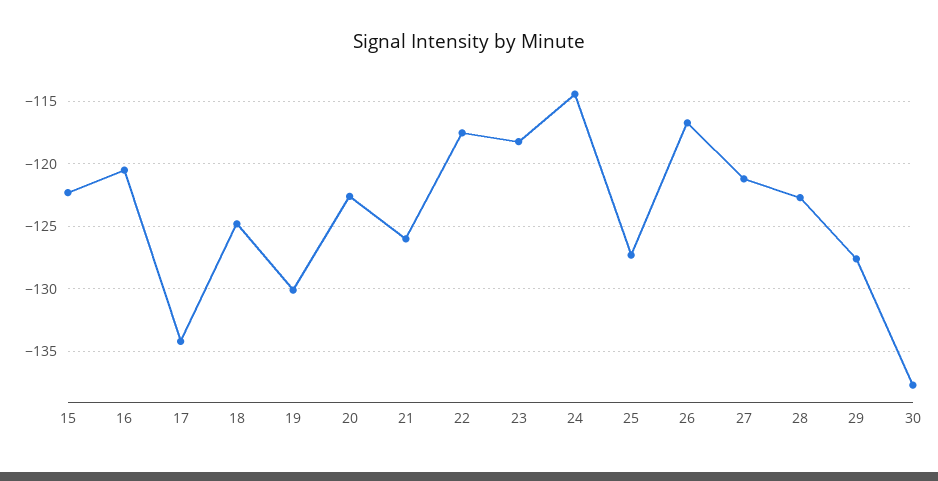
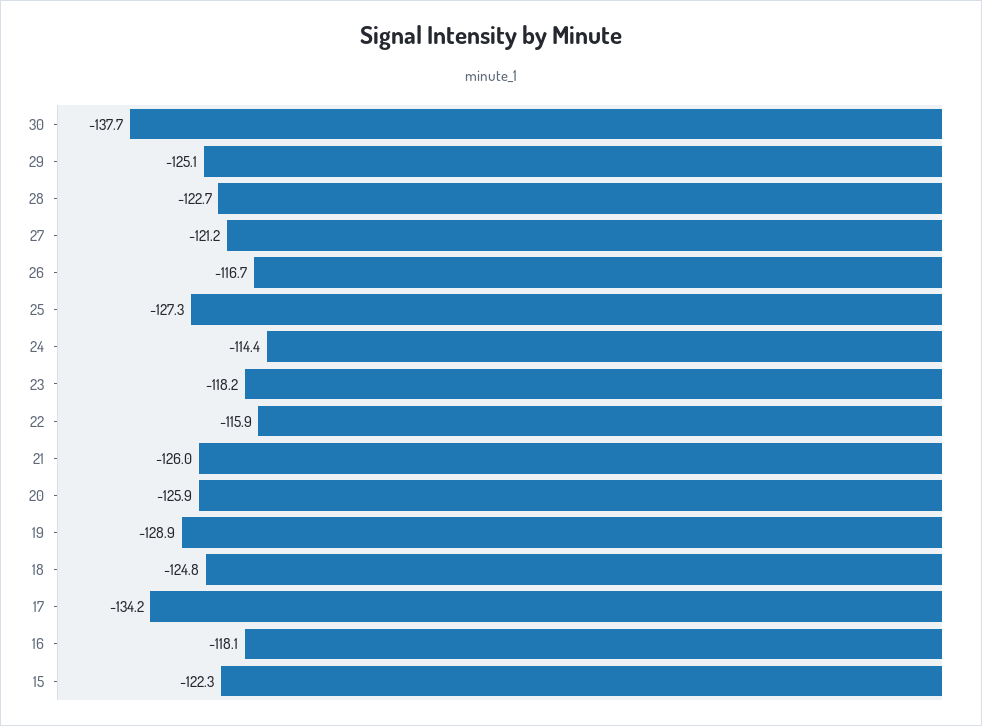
  {
    "15": -122.3,
-   "16": -120.5,
+   "16": -118.1,
    "17": -134.2,
    "18": -124.8,
-   "19": -130,
+   "19": -128.9,
-   "20": -122.5,
+   "20": -125.9,
    "21": -126,
-   "22": -117.5,
+   "22": -115.9,
    "23": -118.2,
    "24": -114.4,
    "25": -127.3,
    "26": -116.7,
    "27": -121.2,
    "28": -122.7,
-   "29": -127.5,
+   "29": -125.1,
    "30": -137.7
  }

